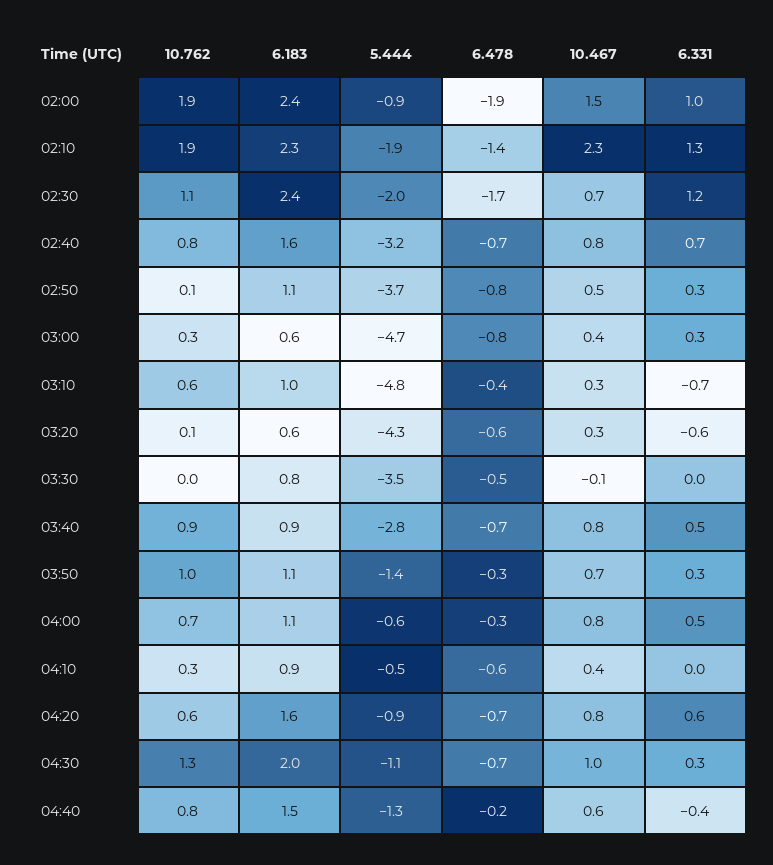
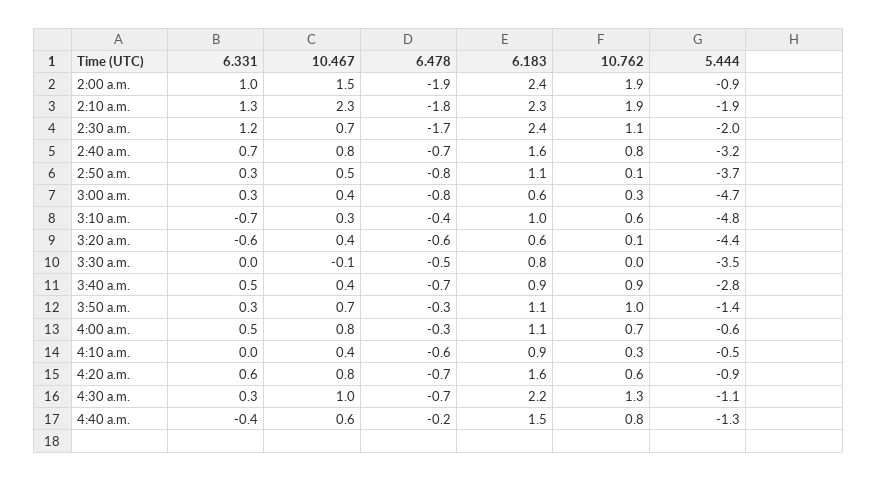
  {
    "10.762": {
      "02:00": 1.9,
      "02:10": 1.9,
      "02:30": 1.1,
      "02:40": 0.8,
      "02:50": 0.1,
      "03:00": 0.3,
      "03:10": 0.6,
      "03:20": 0.1,
      "03:30": 0,
      "03:40": 0.9,
      "03:50": 1,
      "04:00": 0.7,
      "04:10": 0.3,
      "04:20": 0.6,
      "04:30": 1.3,
      "04:40": 0.8
    },
    "6.183": {
      "02:00": 2.4,
      "02:10": 2.3,
      "02:30": 2.4,
      "02:40": 1.6,
      "02:50": 1.1,
      "03:00": 0.6,
      "03:10": 1,
      "03:20": 0.6,
      "03:30": 0.8,
      "03:40": 0.9,
      "03:50": 1.1,
      "04:00": 1.1,
      "04:10": 0.9,
      "04:20": 1.6,
-     "04:30": 2,
+     "04:30": 2.2,
      "04:40": 1.5
    },
    "5.444": {
      "02:00": -0.9,
      "02:10": -1.9,
      "02:30": -2,
      "02:40": -3.2,
      "02:50": -3.7,
      "03:00": -4.7,
      "03:10": -4.8,
-     "03:20": -4.3,
+     "03:20": -4.4,
      "03:30": -3.5,
      "03:40": -2.8,
      "03:50": -1.4,
      "04:00": -0.6,
      "04:10": -0.5,
      "04:20": -0.9,
      "04:30": -1.1,
      "04:40": -1.3
    },
    "6.478": {
      "02:00": -1.9,
-     "02:10": -1.4,
+     "02:10": -1.8,
      "02:30": -1.7,
      "02:40": -0.7,
      "02:50": -0.8,
      "03:00": -0.8,
      "03:10": -0.4,
      "03:20": -0.6,
      "03:30": -0.5,
      "03:40": -0.7,
      "03:50": -0.3,
      "04:00": -0.3,
      "04:10": -0.6,
      "04:20": -0.7,
      "04:30": -0.7,
      "04:40": -0.2
    },
    "10.467": {
      "02:00": 1.5,
      "02:10": 2.3,
      "02:30": 0.7,
      "02:40": 0.8,
      "02:50": 0.5,
      "03:00": 0.4,
      "03:10": 0.3,
-     "03:20": 0.3,
+     "03:20": 0.4,
      "03:30": -0.1,
-     "03:40": 0.8,
+     "03:40": 0.4,
      "03:50": 0.7,
      "04:00": 0.8,
      "04:10": 0.4,
      "04:20": 0.8,
      "04:30": 1,
      "04:40": 0.6
    },
    "6.331": {
      "02:00": 1,
      "02:10": 1.3,
      "02:30": 1.2,
      "02:40": 0.7,
      "02:50": 0.3,
      "03:00": 0.3,
      "03:10": -0.7,
      "03:20": -0.6,
      "03:30": 0,
      "03:40": 0.5,
      "03:50": 0.3,
      "04:00": 0.5,
      "04:10": 0,
      "04:20": 0.6,
      "04:30": 0.3,
      "04:40": -0.4
    }
  }

